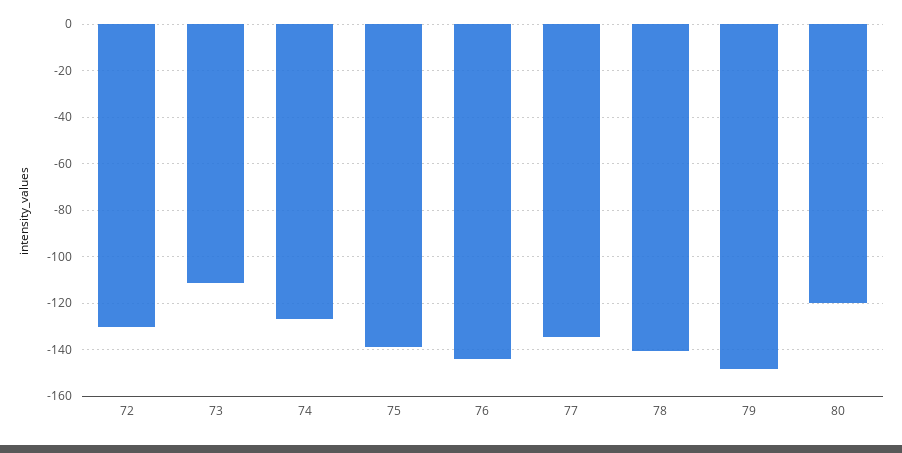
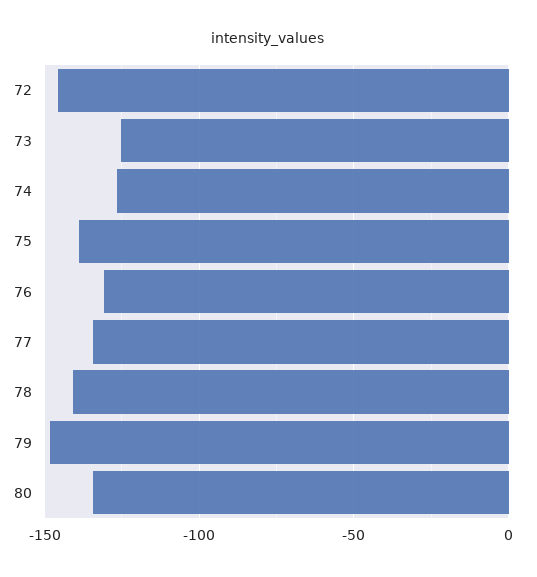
  {
-   "72": -130,
+   "72": -145,
-   "73": -110,
+   "73": -125,
    "74": -125,
    "75": -140,
-   "76": -145,
+   "76": -130,
    "77": -135,
    "78": -140,
    "79": -150,
-   "80": -120
+   "80": -135
  }

